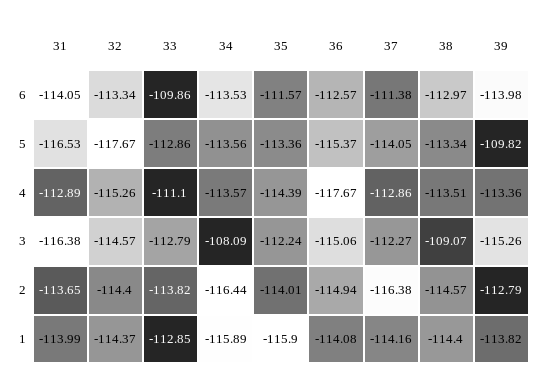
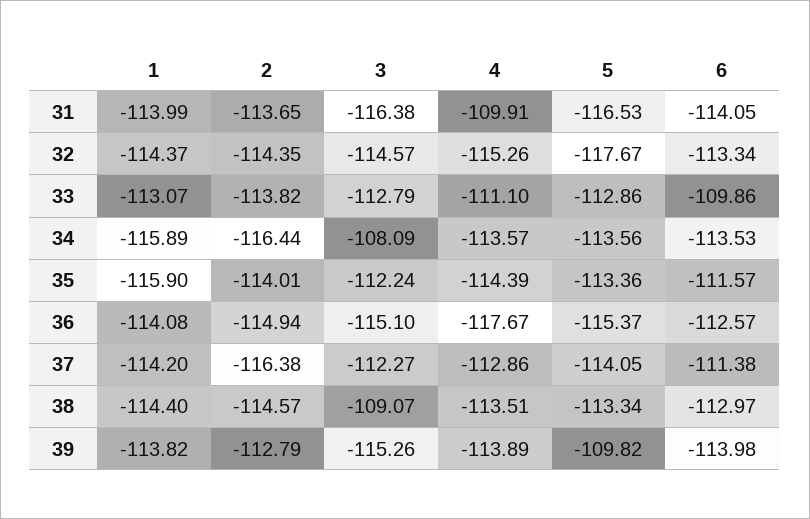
  {
    "31": {
      "6": -114.05,
      "5": -116.53,
-     "4": -112.89,
+     "4": -109.91,
      "3": -116.38,
      "2": -113.65,
      "1": -113.99
    },
    "32": {
      "6": -113.34,
      "5": -117.67,
      "4": -115.26,
      "3": -114.57,
-     "2": -114.4,
+     "2": -114.35,
      "1": -114.37
    },
    "33": {
      "6": -109.86,
      "5": -112.86,
      "4": -111.1,
      "3": -112.79,
      "2": -113.82,
-     "1": -112.85
+     "1": -113.07
    },
    "34": {
      "6": -113.53,
      "5": -113.56,
      "4": -113.57,
      "3": -108.09,
      "2": -116.44,
      "1": -115.89
    },
    "35": {
      "6": -111.57,
      "5": -113.36,
      "4": -114.39,
      "3": -112.24,
      "2": -114.01,
      "1": -115.9
    },
    "36": {
      "6": -112.57,
      "5": -115.37,
      "4": -117.67,
-     "3": -115.06,
+     "3": -115.1,
      "2": -114.94,
      "1": -114.08
    },
    "37": {
      "6": -111.38,
      "5": -114.05,
      "4": -112.86,
      "3": -112.27,
      "2": -116.38,
-     "1": -114.16
+     "1": -114.2
    },
    "38": {
      "6": -112.97,
      "5": -113.34,
      "4": -113.51,
      "3": -109.07,
      "2": -114.57,
      "1": -114.4
    },
    "39": {
      "6": -113.98,
      "5": -109.82,
-     "4": -113.36,
+     "4": -113.89,
      "3": -115.26,
      "2": -112.79,
      "1": -113.82
    }
  }

